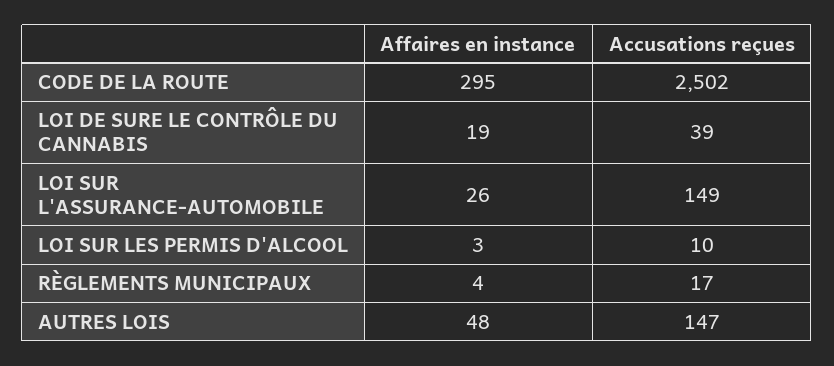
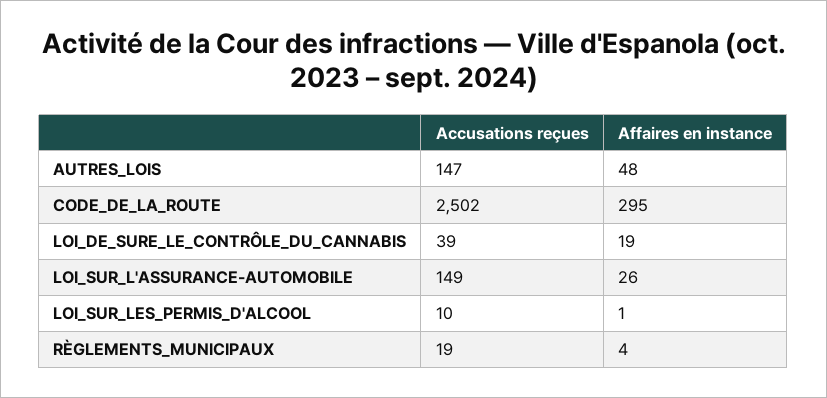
  {
    "Affaires en instance": {
      "CODE DE LA ROUTE": 295,
      "LOI DE SURE LE CONTRÔLE DU CANNABIS": 19,
      "LOI SUR L'ASSURANCE-AUTOMOBILE": 26,
-     "LOI SUR LES PERMIS D'ALCOOL": 3,
+     "LOI SUR LES PERMIS D'ALCOOL": 1,
      "RÈGLEMENTS MUNICIPAUX": 4,
      "AUTRES LOIS": 48
    },
    "Accusations reçues": {
      "CODE DE LA ROUTE": 2502,
      "LOI DE SURE LE CONTRÔLE DU CANNABIS": 39,
      "LOI SUR L'ASSURANCE-AUTOMOBILE": 149,
      "LOI SUR LES PERMIS D'ALCOOL": 10,
-     "RÈGLEMENTS MUNICIPAUX": 17,
+     "RÈGLEMENTS MUNICIPAUX": 19,
      "AUTRES LOIS": 147
    }
  }

